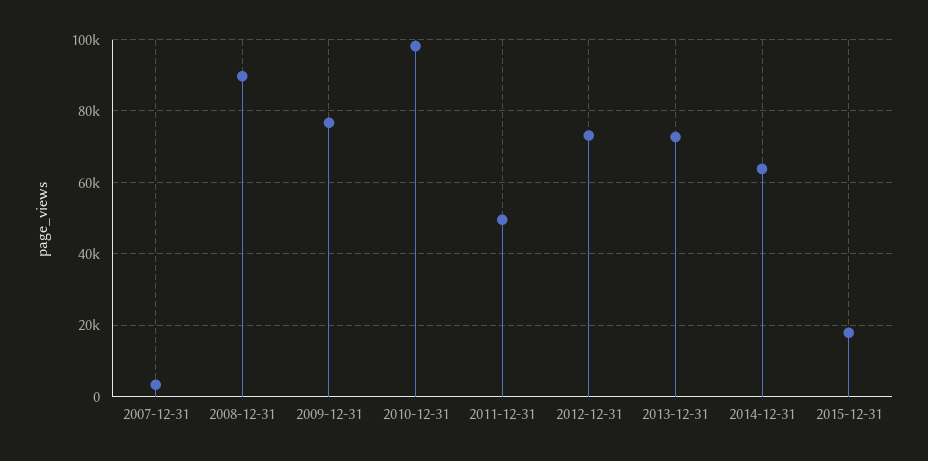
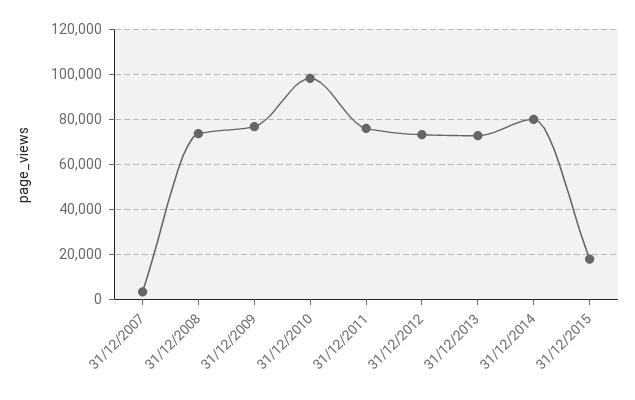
  {
    "2007-12-31": 4000,
-   "2008-12-31": 90000,
+   "2008-12-31": 75000,
    "2009-12-31": 76000,
    "2010-12-31": 98000,
-   "2011-12-31": 50000,
+   "2011-12-31": 75000,
    "2012-12-31": 74000,
    "2013-12-31": 72000,
-   "2014-12-31": 64000,
+   "2014-12-31": 80000,
    "2015-12-31": 18000
  }

